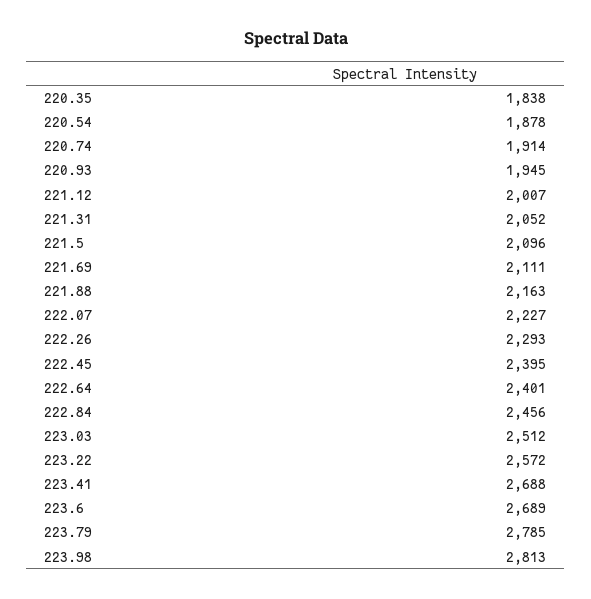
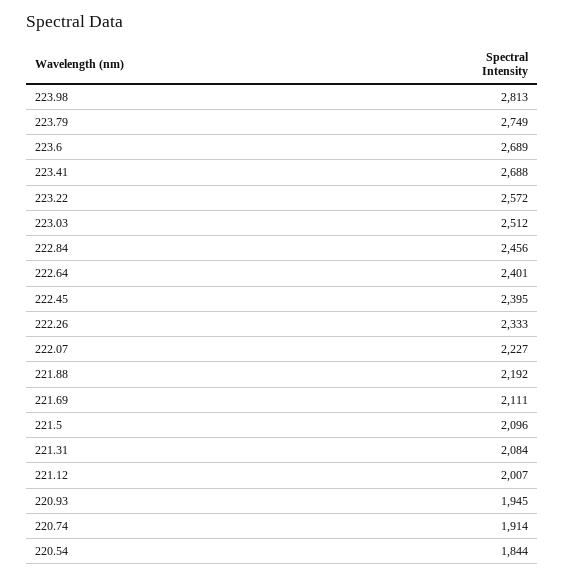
  {
-   "220.35": 1838,
-   "220.54": 1878,
+   "220.54": 1844,
    "220.74": 1914,
    "220.93": 1945,
    "221.12": 2007,
-   "221.31": 2052,
+   "221.31": 2084,
    "221.5": 2096,
    "221.69": 2111,
-   "221.88": 2163,
+   "221.88": 2192,
    "222.07": 2227,
-   "222.26": 2293,
+   "222.26": 2333,
    "222.45": 2395,
    "222.64": 2401,
    "222.84": 2456,
    "223.03": 2512,
    "223.22": 2572,
    "223.41": 2688,
    "223.6": 2689,
-   "223.79": 2785,
+   "223.79": 2749,
    "223.98": 2813
  }

